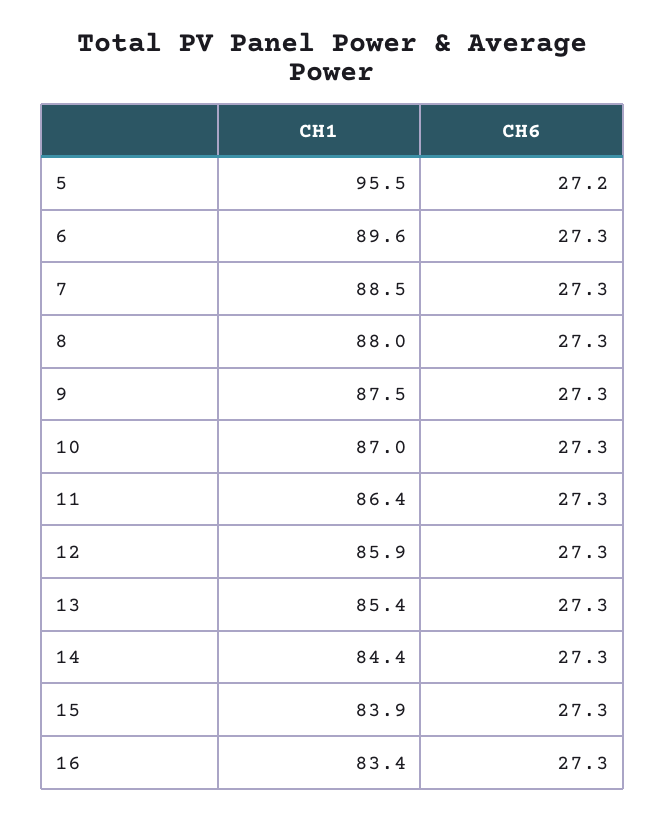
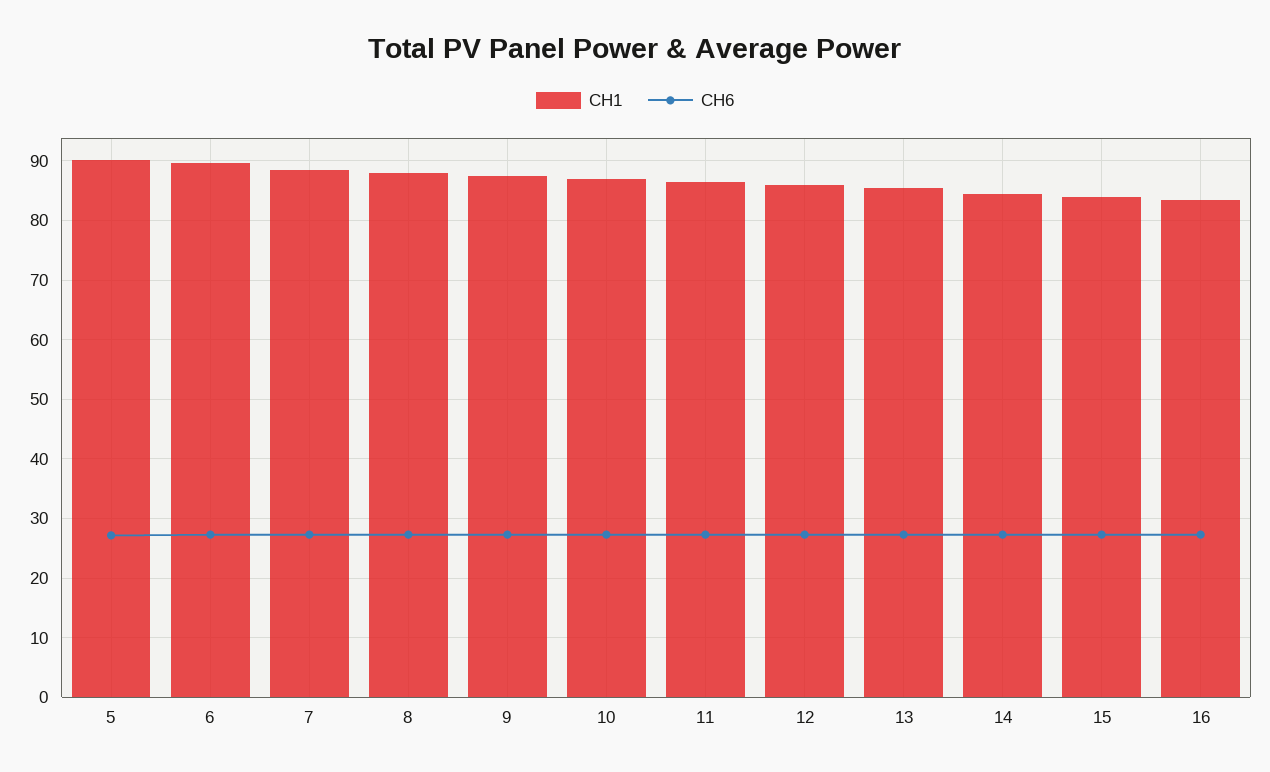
  {
    "CH1": {
-     "5": 95.5,
+     "5": 90,
      "6": 89.6,
      "7": 88.5,
      "8": 88,
      "9": 87.5,
      "10": 87,
      "11": 86.4,
      "12": 85.9,
      "13": 85.4,
      "14": 84.4,
      "15": 83.9,
      "16": 83.4
    },
    "CH6": {
      "5": 27.2,
      "6": 27.3,
      "7": 27.3,
      "8": 27.3,
      "9": 27.3,
      "10": 27.3,
      "11": 27.3,
      "12": 27.3,
      "13": 27.3,
      "14": 27.3,
      "15": 27.3,
      "16": 27.3
    }
  }

